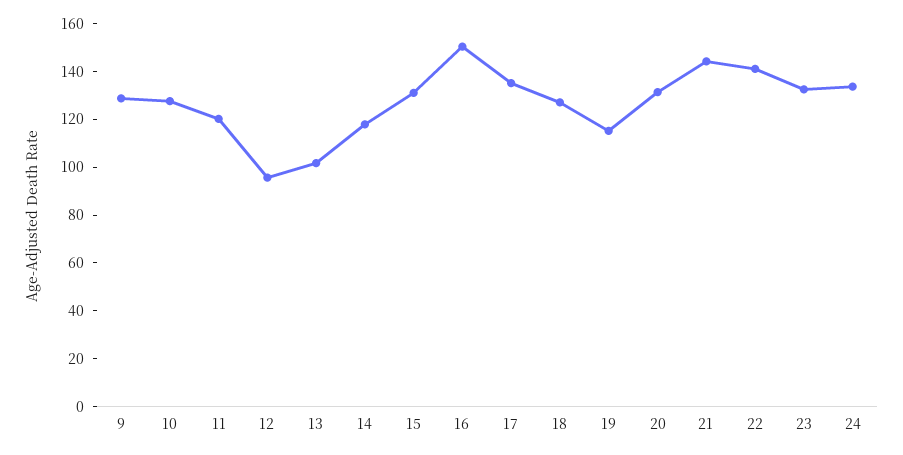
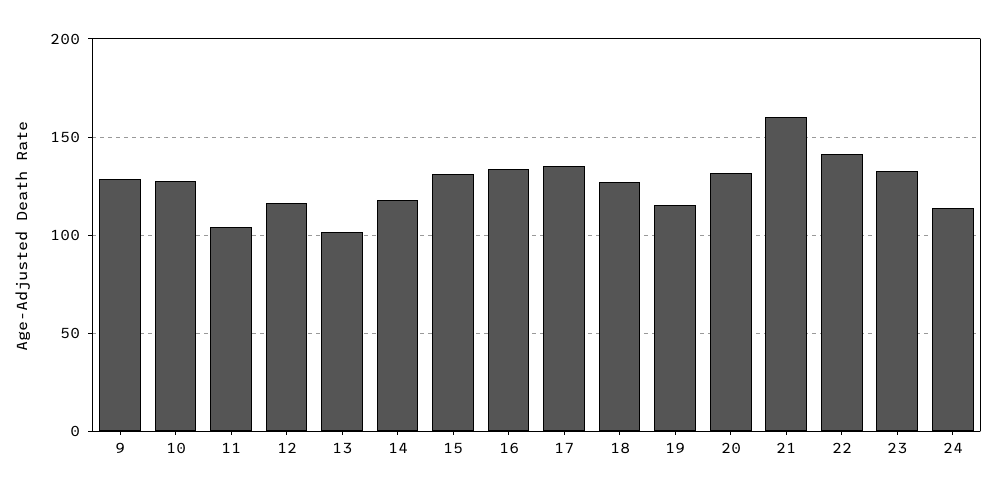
  {
    "9": 130,
    "10": 130,
-   "11": 120,
+   "11": 105,
-   "12": 95,
+   "12": 115,
    "13": 100,
    "14": 120,
    "15": 130,
-   "16": 150,
+   "16": 135,
    "17": 135,
    "18": 125,
    "19": 115,
    "20": 130,
-   "21": 145,
+   "21": 160,
    "22": 140,
    "23": 135,
-   "24": 135
+   "24": 115
  }

